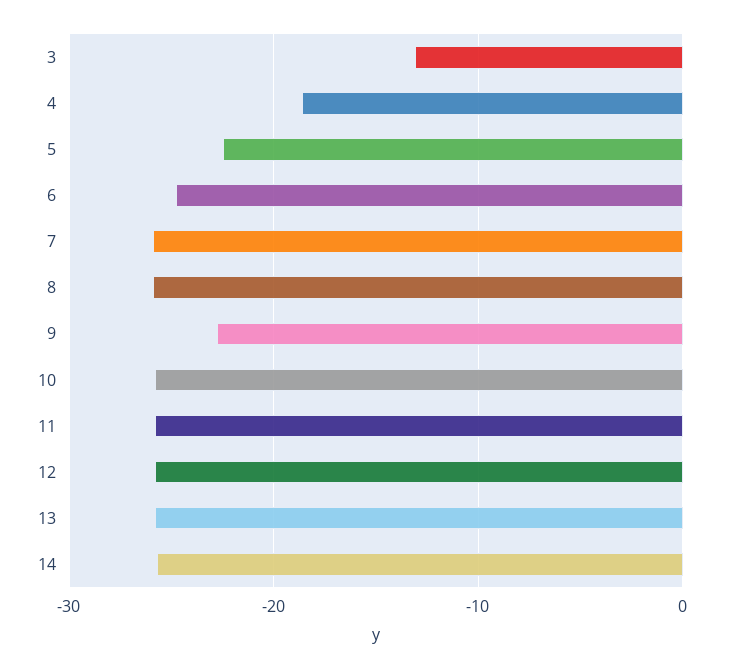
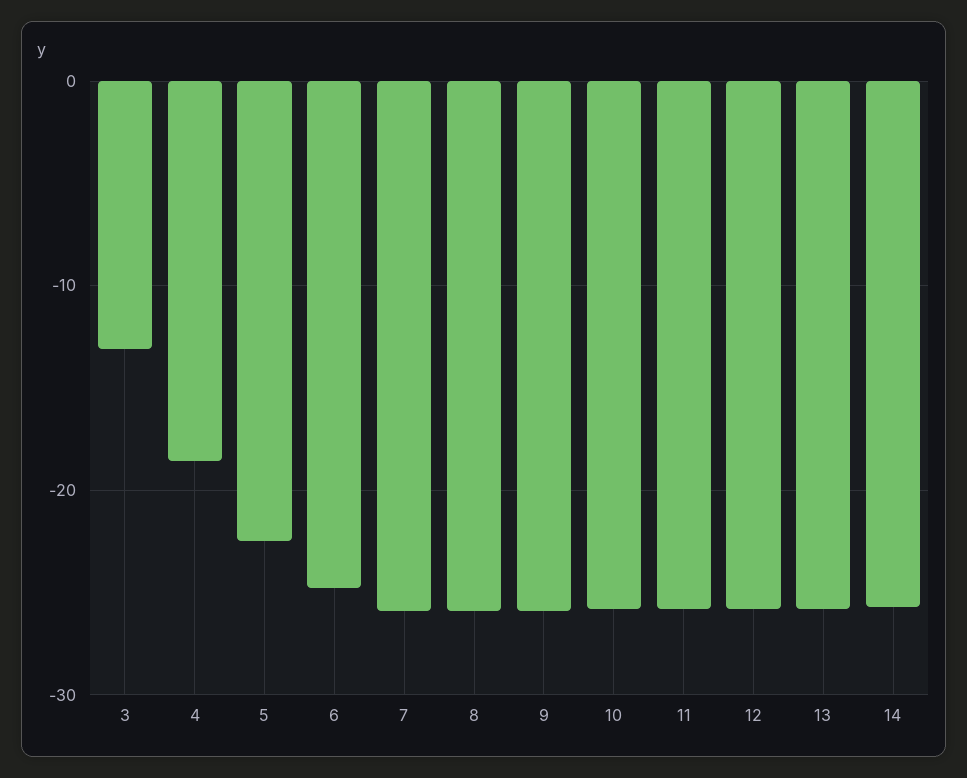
  {
    "3": -13,
    "4": -19,
    "5": -23,
    "6": -25,
    "7": -26,
    "8": -26,
-   "9": -23,
+   "9": -26,
    "10": -26,
    "11": -26,
    "12": -26,
    "13": -26,
    "14": -26
  }

